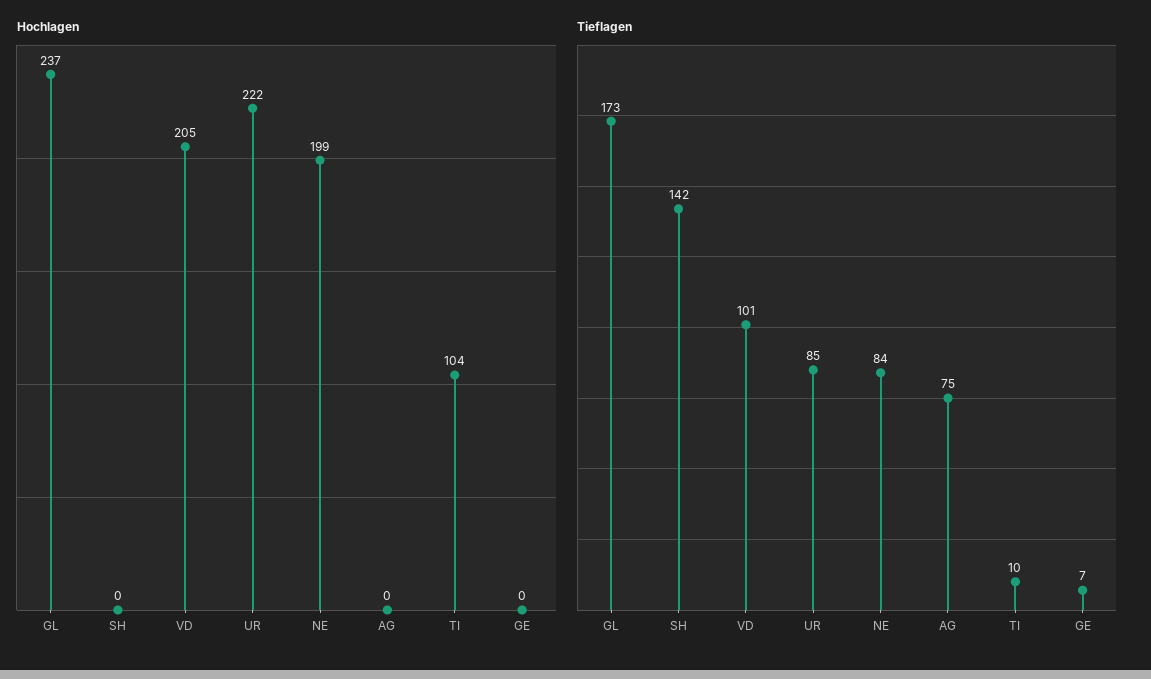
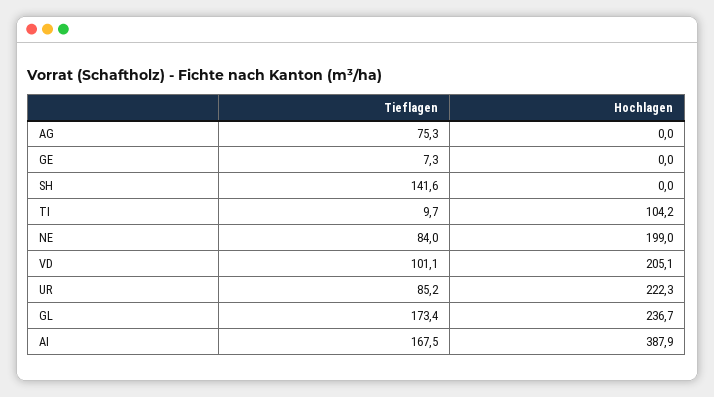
  {
    "Hochlagen": {
      "GL": 236.7,
      "SH": 0,
      "VD": 205.1,
      "UR": 222.3,
      "NE": 199,
      "AG": 0,
      "TI": 104.2,
-     "GE": 0
+     "GE": 0,
+     "AI": 387.9
    },
    "Tieflagen": {
      "GL": 173.4,
      "SH": 141.6,
      "VD": 101.1,
      "UR": 85.2,
      "NE": 84,
      "AG": 75.3,
      "TI": 9.7,
-     "GE": 7.3
+     "GE": 7.3,
+     "AI": 167.5
    }
  }

